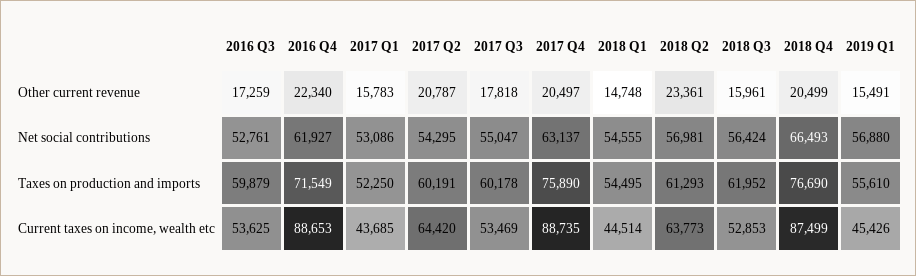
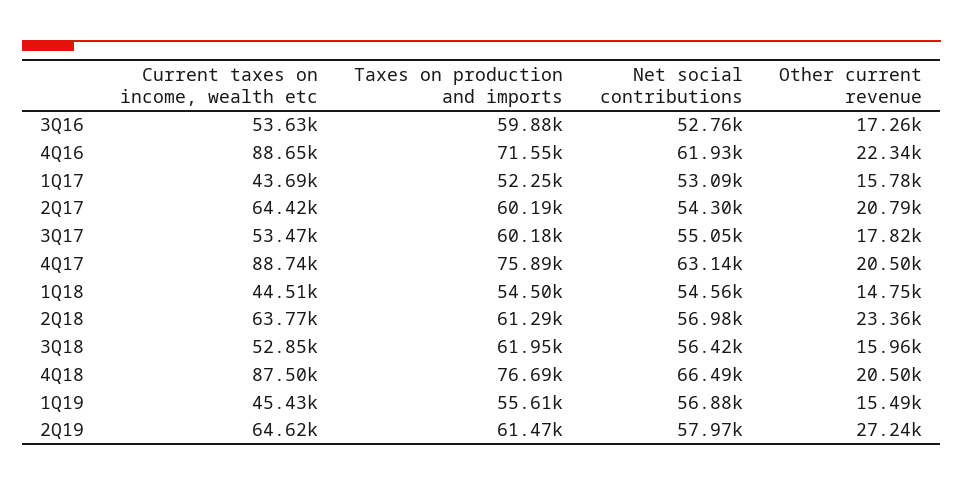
  {
    "2016 Q3": {
      "Other current revenue": 17259,
      "Net social contributions": 52761,
      "Taxes on production and imports": 59879,
      "Current taxes on income, wealth etc": 53625
    },
    "2016 Q4": {
      "Other current revenue": 22340,
      "Net social contributions": 61927,
      "Taxes on production and imports": 71549,
      "Current taxes on income, wealth etc": 88653
    },
    "2017 Q1": {
      "Other current revenue": 15783,
      "Net social contributions": 53086,
      "Taxes on production and imports": 52250,
      "Current taxes on income, wealth etc": 43685
    },
    "2017 Q2": {
      "Other current revenue": 20787,
      "Net social contributions": 54295,
      "Taxes on production and imports": 60191,
      "Current taxes on income, wealth etc": 64420
    },
    "2017 Q3": {
      "Other current revenue": 17818,
      "Net social contributions": 55047,
      "Taxes on production and imports": 60178,
      "Current taxes on income, wealth etc": 53469
    },
    "2017 Q4": {
      "Other current revenue": 20497,
      "Net social contributions": 63137,
      "Taxes on production and imports": 75890,
      "Current taxes on income, wealth etc": 88735
    },
    "2018 Q1": {
      "Other current revenue": 14748,
      "Net social contributions": 54555,
      "Taxes on production and imports": 54495,
      "Current taxes on income, wealth etc": 44514
    },
    "2018 Q2": {
      "Other current revenue": 23361,
      "Net social contributions": 56981,
      "Taxes on production and imports": 61293,
      "Current taxes on income, wealth etc": 63773
    },
    "2018 Q3": {
      "Other current revenue": 15961,
      "Net social contributions": 56424,
      "Taxes on production and imports": 61952,
      "Current taxes on income, wealth etc": 52853
    },
    "2018 Q4": {
      "Other current revenue": 20499,
      "Net social contributions": 66493,
      "Taxes on production and imports": 76690,
      "Current taxes on income, wealth etc": 87499
    },
    "2019 Q1": {
      "Other current revenue": 15491,
      "Net social contributions": 56880,
      "Taxes on production and imports": 55610,
      "Current taxes on income, wealth etc": 45426
-   }
+   },
+   "2Q19": {
+     "Current taxes on income, wealth etc": 64620,
+     "Taxes on production and imports": 61470,
+     "Net social contributions": 57970,
+     "Other current revenue": 27240
+   }
  }

